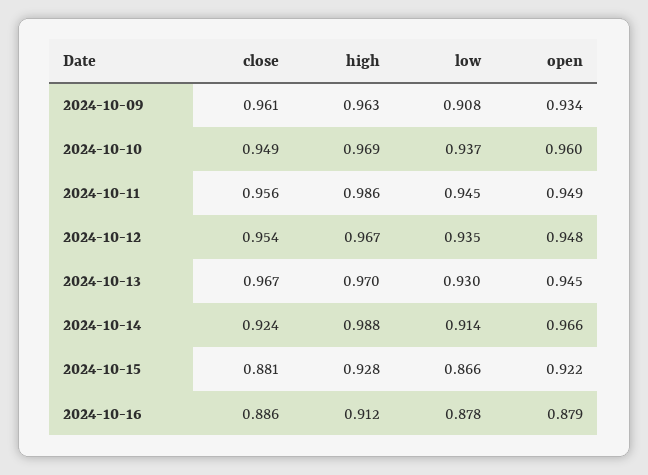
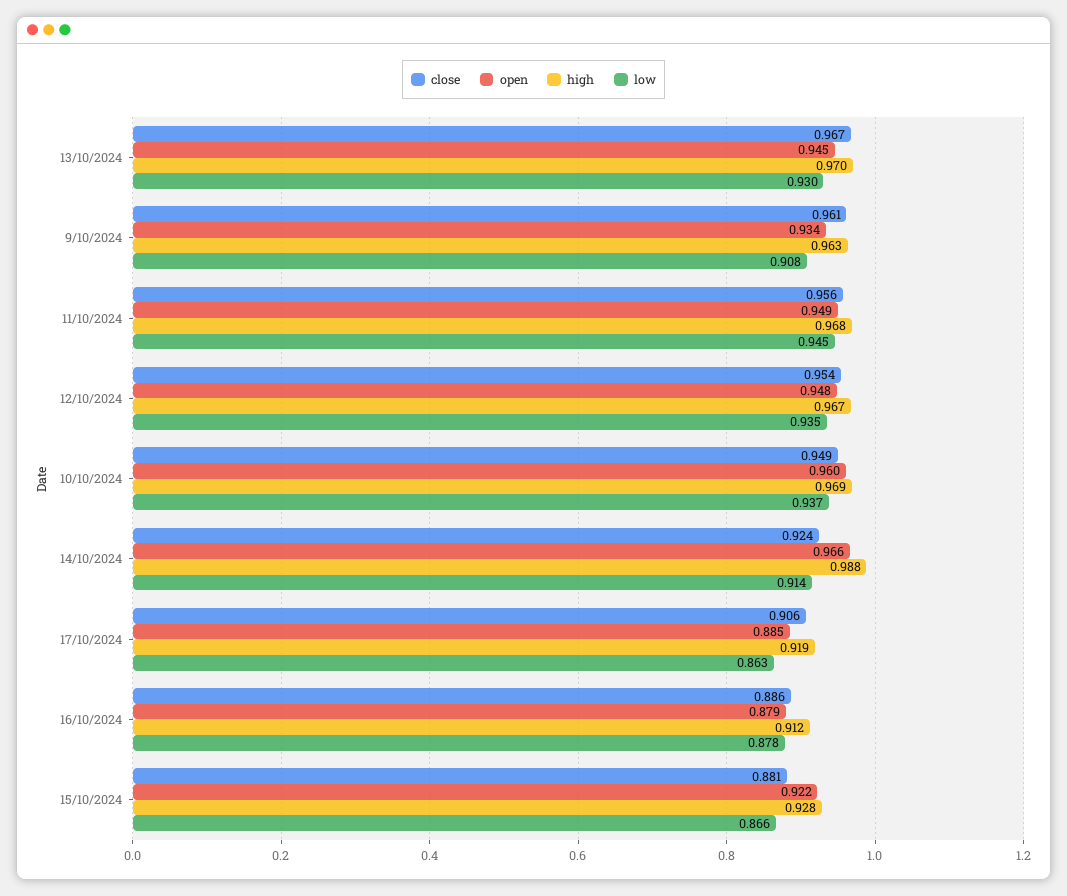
  {
    "close": {
      "2024-10-09": 0.961,
      "2024-10-10": 0.949,
      "2024-10-11": 0.956,
      "2024-10-12": 0.954,
      "2024-10-13": 0.967,
      "2024-10-14": 0.924,
      "2024-10-15": 0.881,
-     "2024-10-16": 0.886
+     "2024-10-16": 0.886,
+     "17/10/2024": 0.906
    },
    "high": {
      "2024-10-09": 0.963,
      "2024-10-10": 0.969,
-     "2024-10-11": 0.986,
+     "2024-10-11": 0.968,
      "2024-10-12": 0.967,
      "2024-10-13": 0.97,
      "2024-10-14": 0.988,
      "2024-10-15": 0.928,
-     "2024-10-16": 0.912
+     "2024-10-16": 0.912,
+     "17/10/2024": 0.919
    },
    "low": {
      "2024-10-09": 0.908,
      "2024-10-10": 0.937,
      "2024-10-11": 0.945,
      "2024-10-12": 0.935,
      "2024-10-13": 0.93,
      "2024-10-14": 0.914,
      "2024-10-15": 0.866,
-     "2024-10-16": 0.878
+     "2024-10-16": 0.878,
+     "17/10/2024": 0.863
    },
    "open": {
      "2024-10-09": 0.934,
      "2024-10-10": 0.96,
      "2024-10-11": 0.949,
      "2024-10-12": 0.948,
      "2024-10-13": 0.945,
      "2024-10-14": 0.966,
      "2024-10-15": 0.922,
-     "2024-10-16": 0.879
+     "2024-10-16": 0.879,
+     "17/10/2024": 0.885
    }
  }

